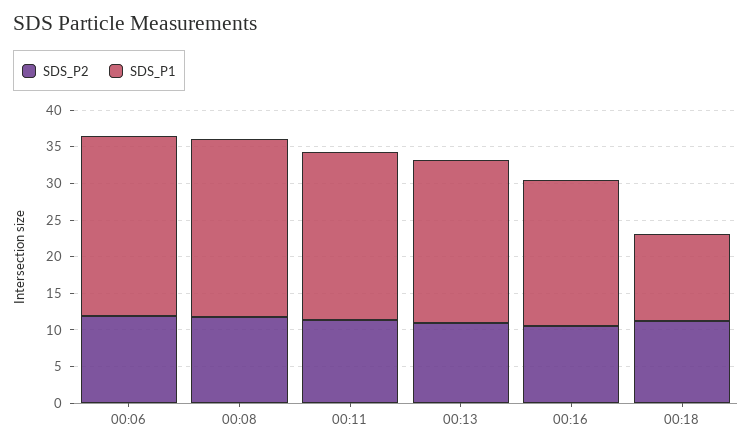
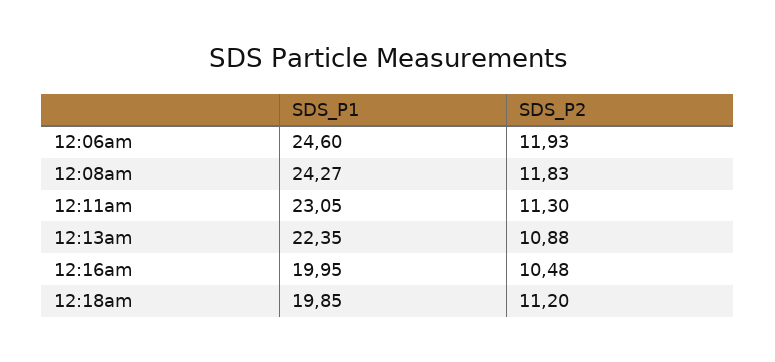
  {
    "SDS_P2": {
      "00:06": 11.93,
      "00:08": 11.83,
      "00:11": 11.3,
      "00:13": 10.88,
      "00:16": 10.48,
      "00:18": 11.2
    },
    "SDS_P1": {
      "00:06": 24.6,
      "00:08": 24.27,
      "00:11": 23.05,
      "00:13": 22.35,
      "00:16": 19.95,
-     "00:18": 12.5
+     "00:18": 19.85
    }
  }

